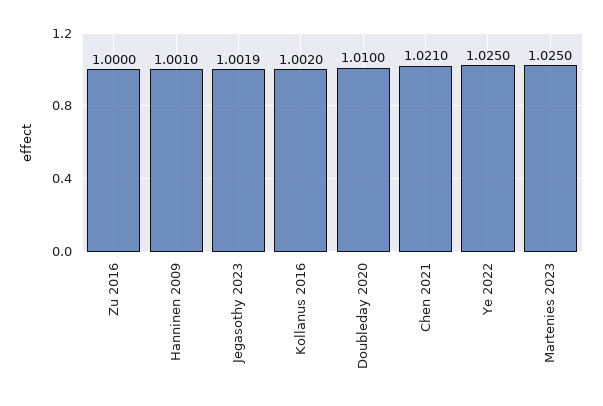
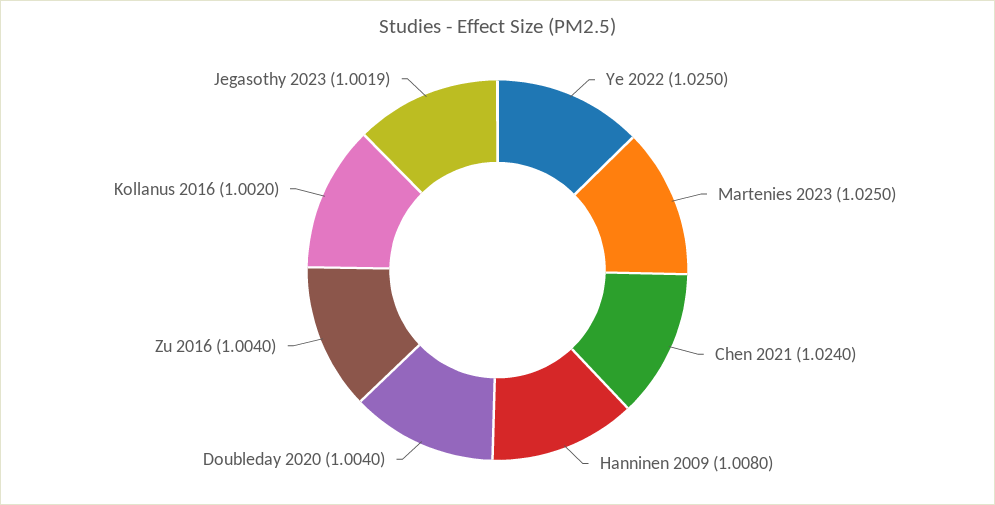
  {
-   "Zu 2016": 1,
+   "Zu 2016": 1.004,
-   "Hanninen 2009": 1.001,
+   "Hanninen 2009": 1.008,
    "Jegasothy 2023": 1.0019,
    "Kollanus 2016": 1.002,
-   "Doubleday 2020": 1.01,
+   "Doubleday 2020": 1.004,
-   "Chen 2021": 1.021,
+   "Chen 2021": 1.024,
    "Ye 2022": 1.025,
    "Martenies 2023": 1.025
  }

